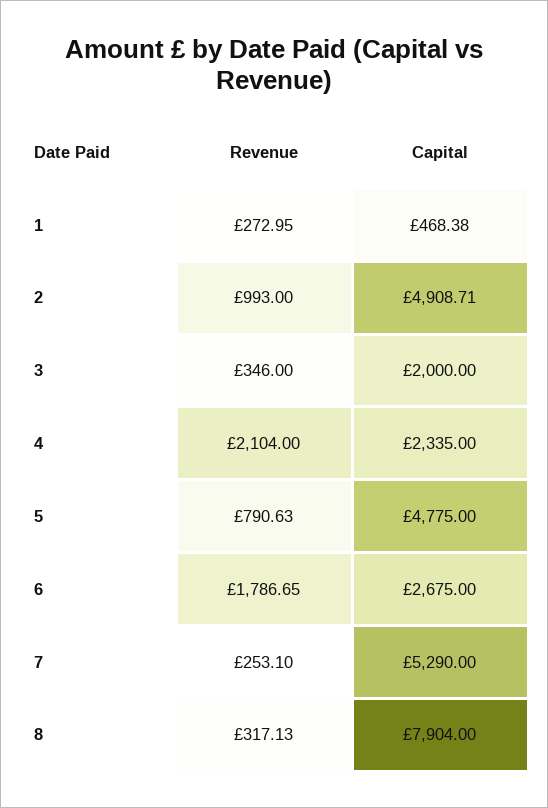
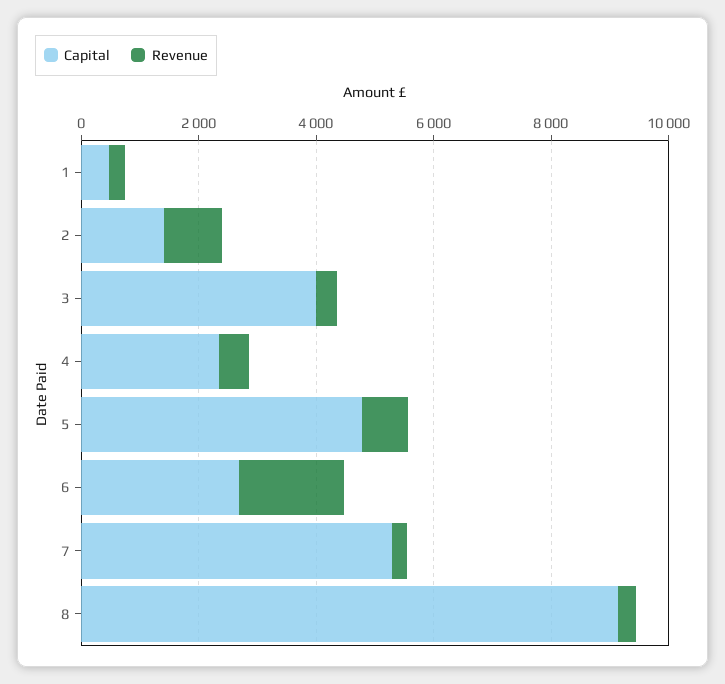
  {
    "Revenue": {
      "1": 272.95,
      "2": 993,
      "3": 346,
-     "4": 2104,
+     "4": 500,
      "5": 790.63,
      "6": 1786.65,
      "7": 253.1,
      "8": 317.13
    },
    "Capital": {
      "1": 468.38,
-     "2": 4908.71,
+     "2": 1500,
-     "3": 2000,
+     "3": 4000,
      "4": 2335,
      "5": 4775,
      "6": 2675,
      "7": 5290,
-     "8": 7904
+     "8": 9000
    }
  }

